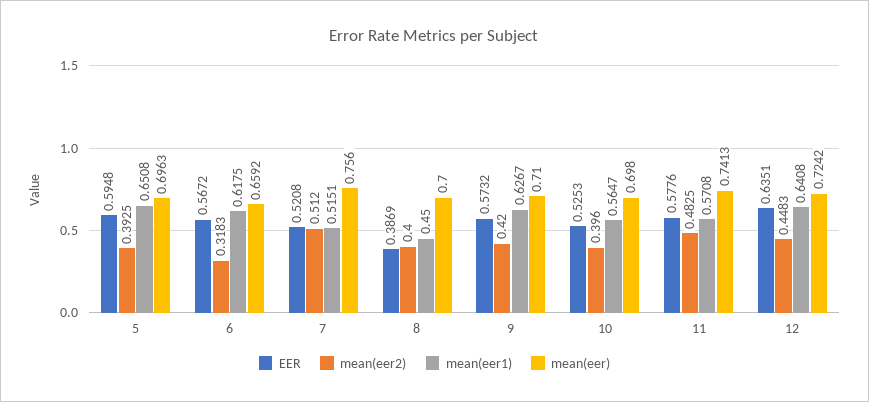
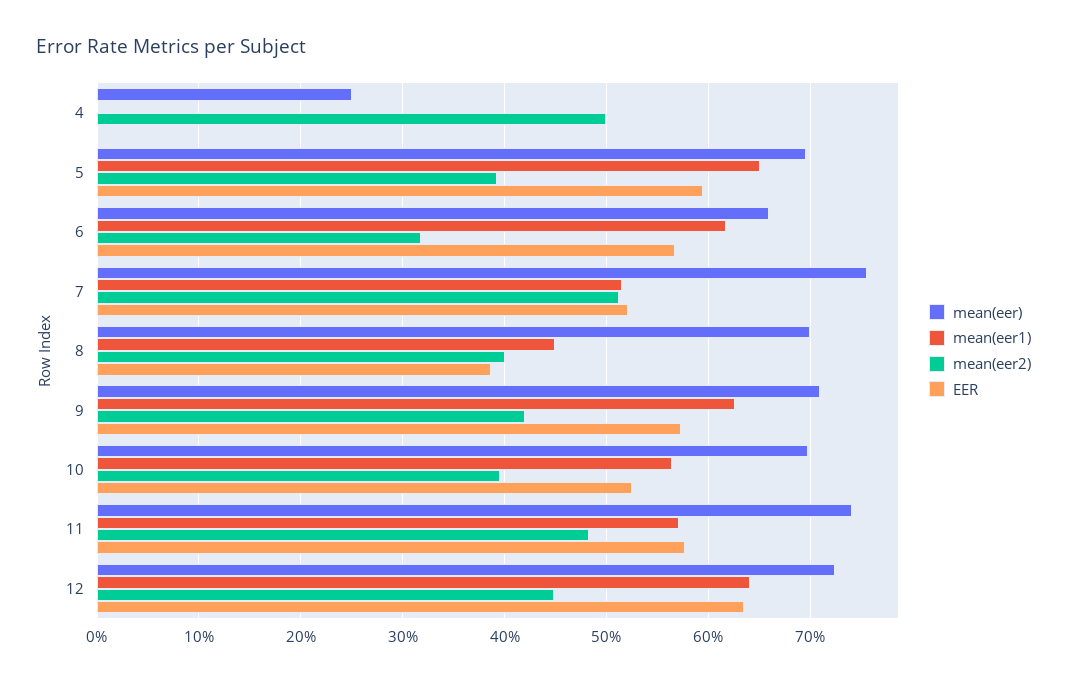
  {
    "EER": {
      "5": 0.5948,
      "6": 0.5672,
      "7": 0.5208,
      "8": 0.3869,
      "9": 0.5732,
      "10": 0.5253,
      "11": 0.5776,
-     "12": 0.6351
+     "12": 0.6351,
+     "4": 0
    },
    "mean(eer2)": {
      "5": 0.3925,
      "6": 0.3183,
      "7": 0.512,
      "8": 0.4,
      "9": 0.42,
      "10": 0.396,
      "11": 0.4825,
-     "12": 0.4483
+     "12": 0.4483,
+     "4": 0.5
    },
    "mean(eer1)": {
      "5": 0.6508,
      "6": 0.6175,
      "7": 0.5151,
      "8": 0.45,
      "9": 0.6267,
      "10": 0.5647,
      "11": 0.5708,
-     "12": 0.6408
+     "12": 0.6408,
+     "4": 0
    },
    "mean(eer)": {
      "5": 0.6963,
      "6": 0.6592,
      "7": 0.756,
      "8": 0.7,
      "9": 0.71,
      "10": 0.698,
      "11": 0.7413,
-     "12": 0.7242
+     "12": 0.7242,
+     "4": 0.25
    }
  }

